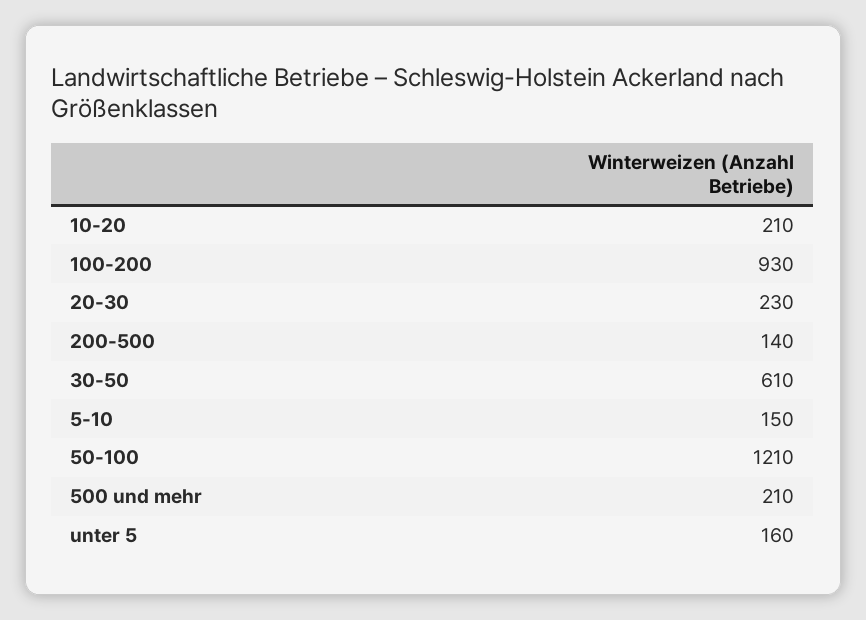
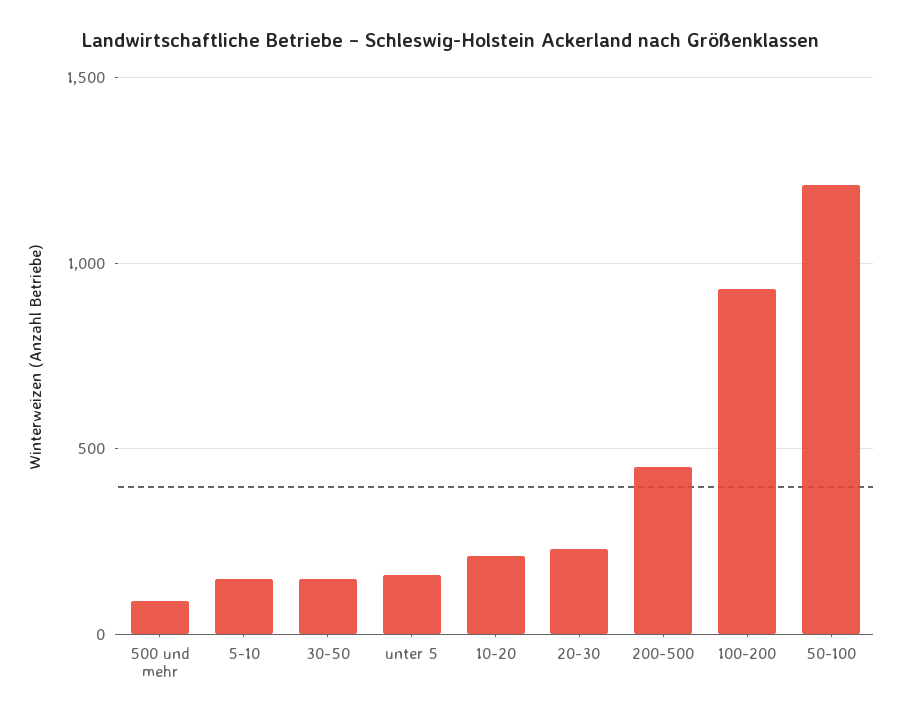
  {
    "10-20": 210,
    "100-200": 930,
    "20-30": 230,
-   "200-500": 140,
+   "200-500": 450,
-   "30-50": 610,
+   "30-50": 150,
    "5-10": 150,
    "50-100": 1210,
-   "500 und mehr": 210,
+   "500 und mehr": 100,
    "unter 5": 160
  }

